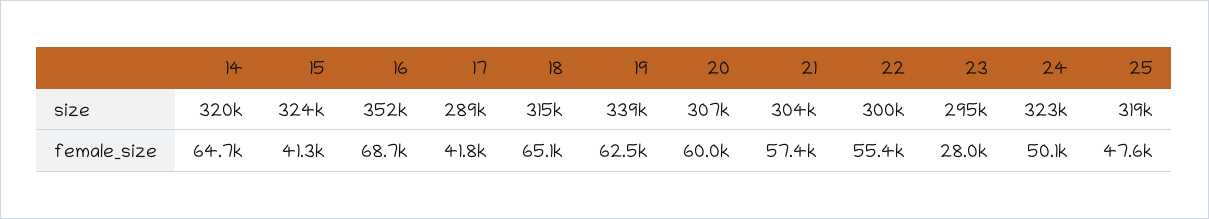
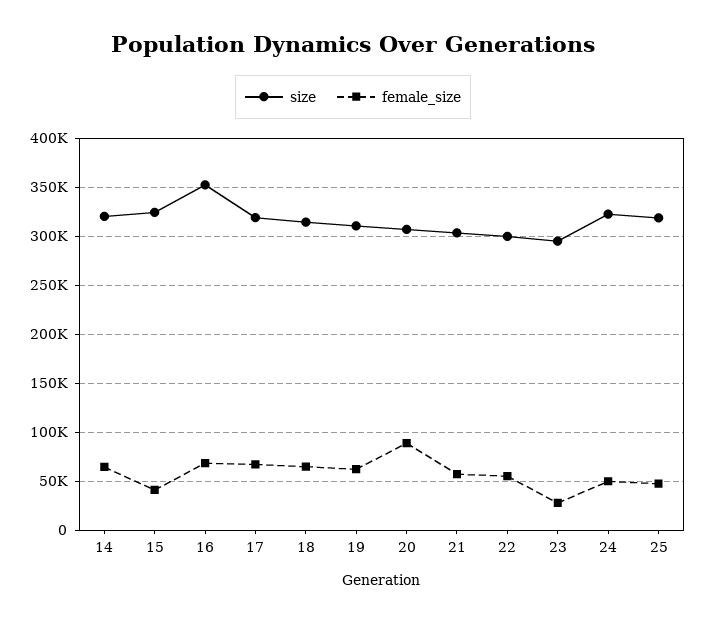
  {
    "size": {
      "14": 320000,
      "15": 324000,
      "16": 352000,
-     "17": 289000,
+     "17": 320000,
      "18": 315000,
-     "19": 339000,
+     "19": 310000,
      "20": 307000,
      "21": 304000,
      "22": 300000,
      "23": 295000,
      "24": 323000,
      "25": 319000
    },
    "female_size": {
      "14": 64700,
      "15": 41300,
      "16": 68700,
-     "17": 41800,
+     "17": 70000,
      "18": 65100,
      "19": 62500,
-     "20": 60000,
+     "20": 90000,
      "21": 57400,
      "22": 55400,
      "23": 28000,
      "24": 50100,
      "25": 47600
    }
  }

